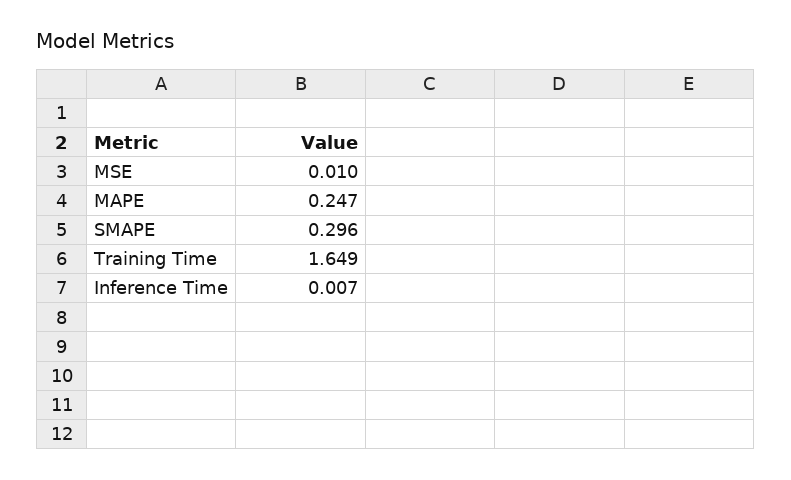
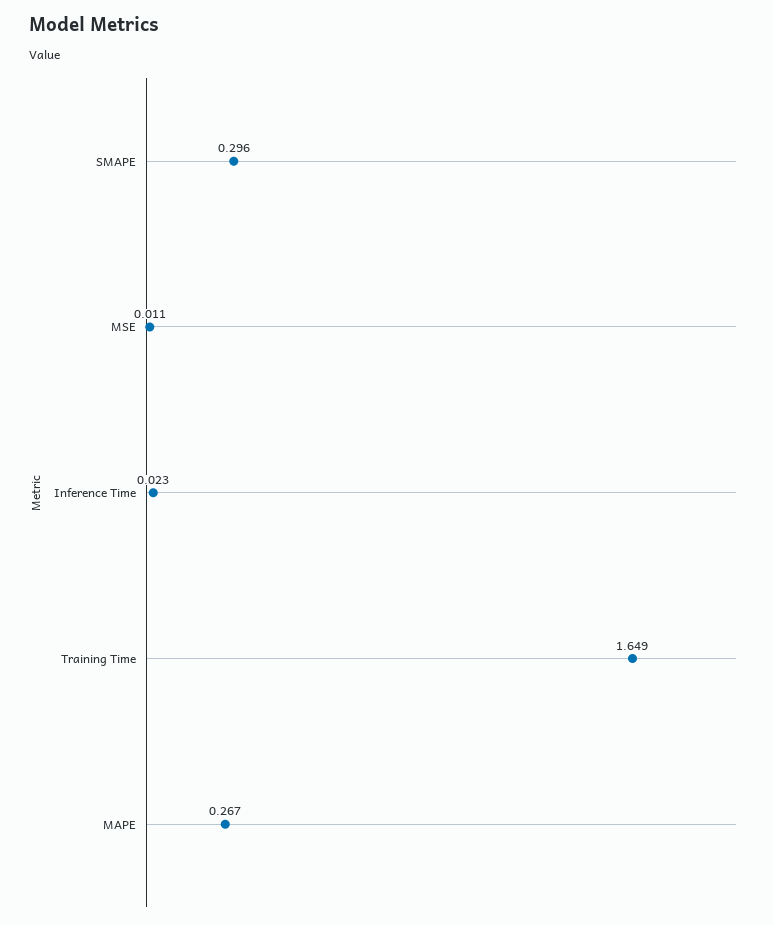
  {
-   "MSE": 0.01,
+   "MSE": 0.011,
-   "MAPE": 0.247,
+   "MAPE": 0.267,
    "SMAPE": 0.296,
    "Training Time": 1.649,
-   "Inference Time": 0.007
+   "Inference Time": 0.023
  }

